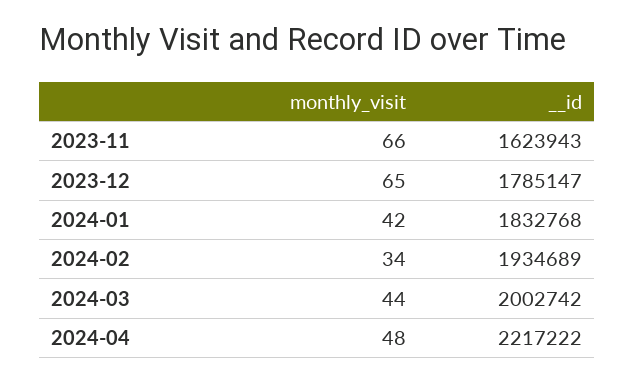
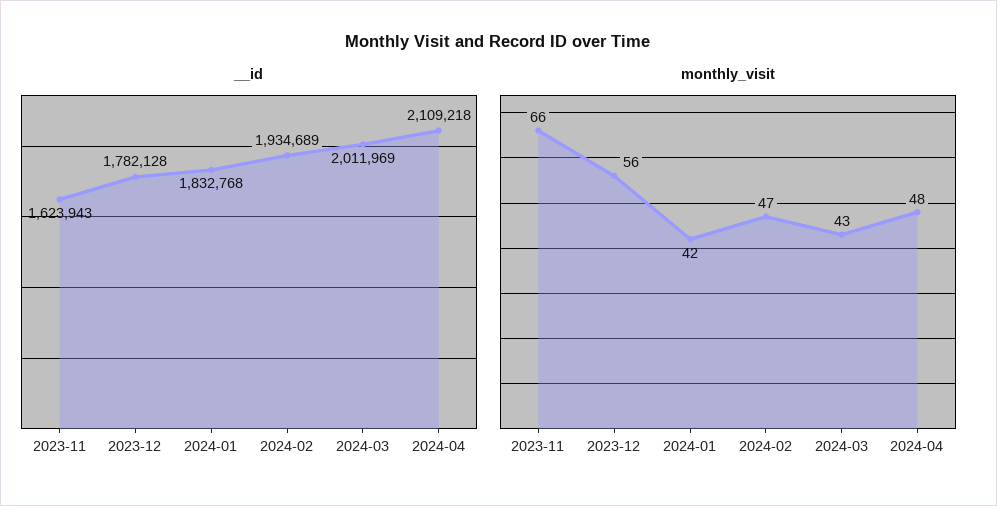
  {
    "monthly_visit": {
      "2023-11": 66,
-     "2023-12": 65,
+     "2023-12": 56,
      "2024-01": 42,
-     "2024-02": 34,
+     "2024-02": 47,
-     "2024-03": 44,
+     "2024-03": 43,
      "2024-04": 48
    },
    "__id": {
      "2023-11": 1623943,
-     "2023-12": 1785147,
+     "2023-12": 1782128,
      "2024-01": 1832768,
      "2024-02": 1934689,
-     "2024-03": 2002742,
+     "2024-03": 2011969,
-     "2024-04": 2217222
+     "2024-04": 2109218
    }
  }

